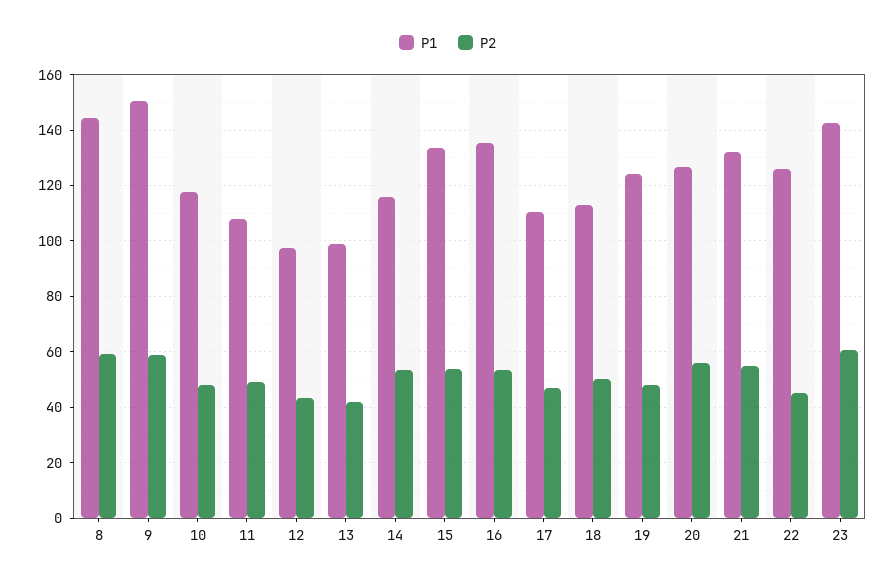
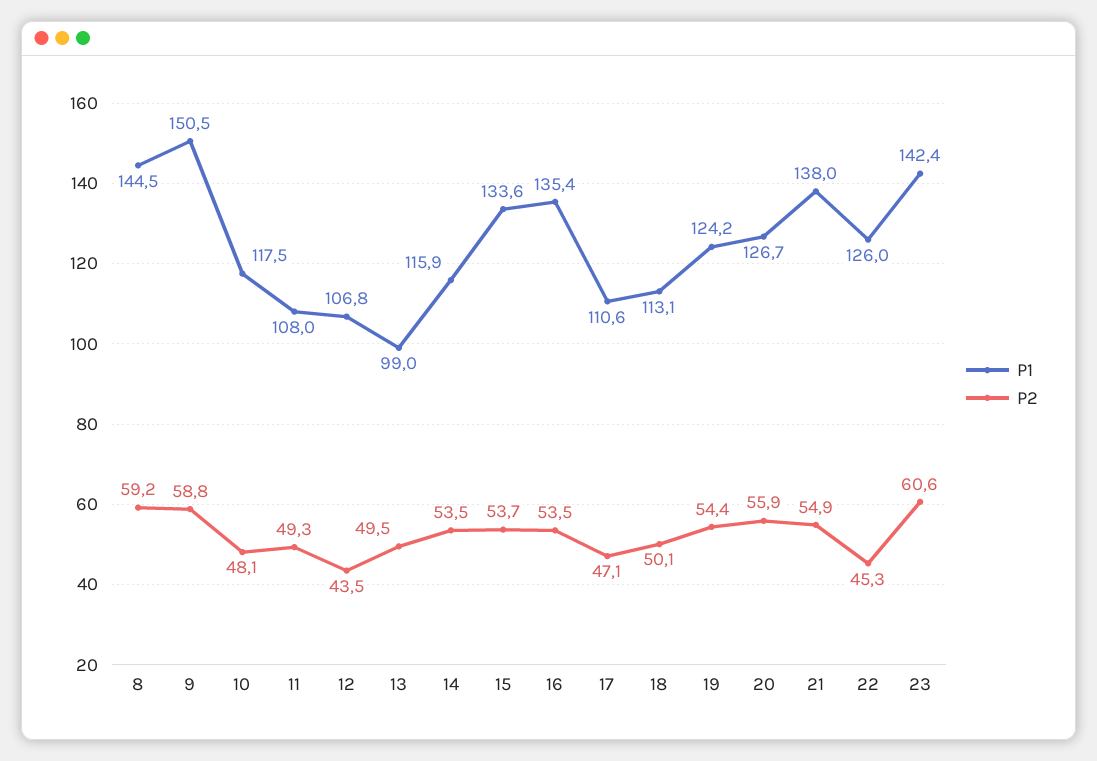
  {
    "P1": {
      "8": 144.5,
      "9": 150.5,
      "10": 117.5,
      "11": 108,
-     "12": 97.5,
+     "12": 106.8,
      "13": 99,
      "14": 115.9,
      "15": 133.6,
      "16": 135.4,
      "17": 110.6,
      "18": 113.1,
      "19": 124.2,
      "20": 126.7,
-     "21": 132.5,
+     "21": 138,
      "22": 126,
      "23": 142.4
    },
    "P2": {
      "8": 59.2,
      "9": 58.8,
      "10": 48.1,
      "11": 49.3,
      "12": 43.5,
-     "13": 42.5,
+     "13": 49.5,
      "14": 53.5,
      "15": 53.7,
      "16": 53.5,
      "17": 47.1,
      "18": 50.1,
-     "19": 47.5,
+     "19": 54.4,
      "20": 55.9,
      "21": 54.9,
      "22": 45.3,
      "23": 60.6
    }
  }

